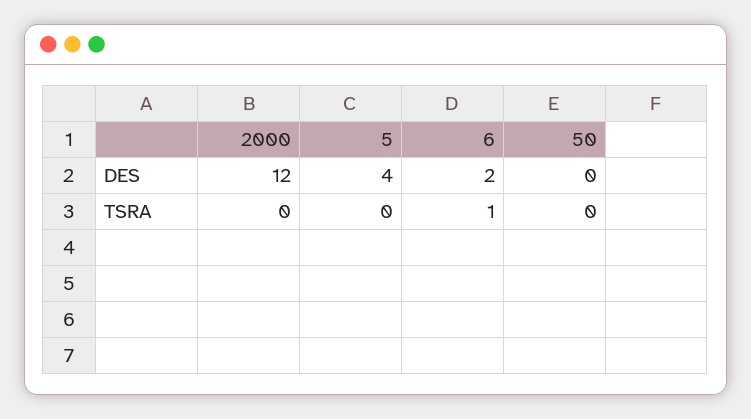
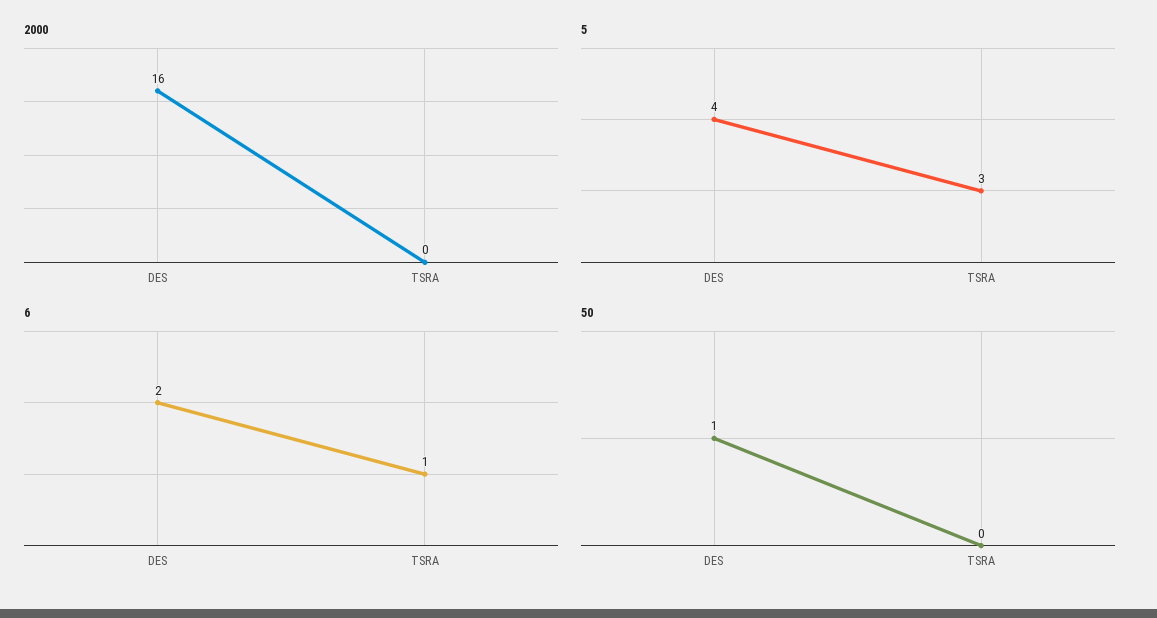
  {
    "2000": {
-     "DES": 12,
+     "DES": 16,
      "TSRA": 0
    },
    "5": {
      "DES": 4,
-     "TSRA": 0
+     "TSRA": 3
    },
    "6": {
      "DES": 2,
      "TSRA": 1
    },
    "50": {
-     "DES": 0,
+     "DES": 1,
      "TSRA": 0
    }
  }

